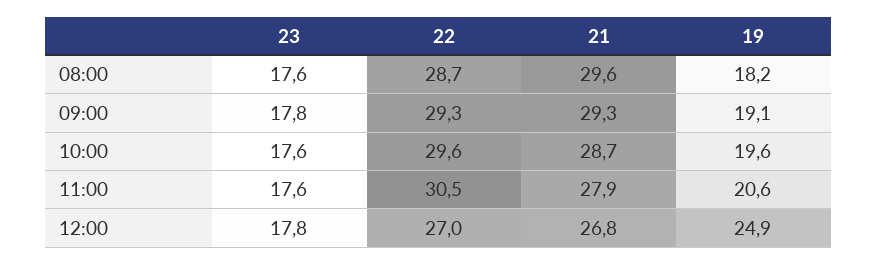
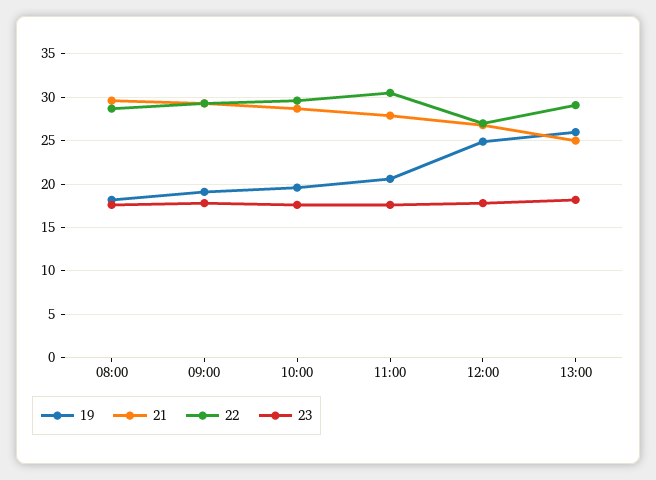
  {
    "23": {
      "08:00": 17.6,
      "09:00": 17.8,
      "10:00": 17.6,
      "11:00": 17.6,
-     "12:00": 17.8
+     "12:00": 17.8,
+     "13:00": 18
    },
    "22": {
      "08:00": 28.7,
      "09:00": 29.3,
      "10:00": 29.6,
      "11:00": 30.5,
-     "12:00": 27
+     "12:00": 27,
+     "13:00": 29
    },
    "21": {
      "08:00": 29.6,
      "09:00": 29.3,
      "10:00": 28.7,
      "11:00": 27.9,
-     "12:00": 26.8
+     "12:00": 26.8,
+     "13:00": 25
    },
    "19": {
      "08:00": 18.2,
      "09:00": 19.1,
      "10:00": 19.6,
      "11:00": 20.6,
-     "12:00": 24.9
+     "12:00": 24.9,
+     "13:00": 26
    }
  }

